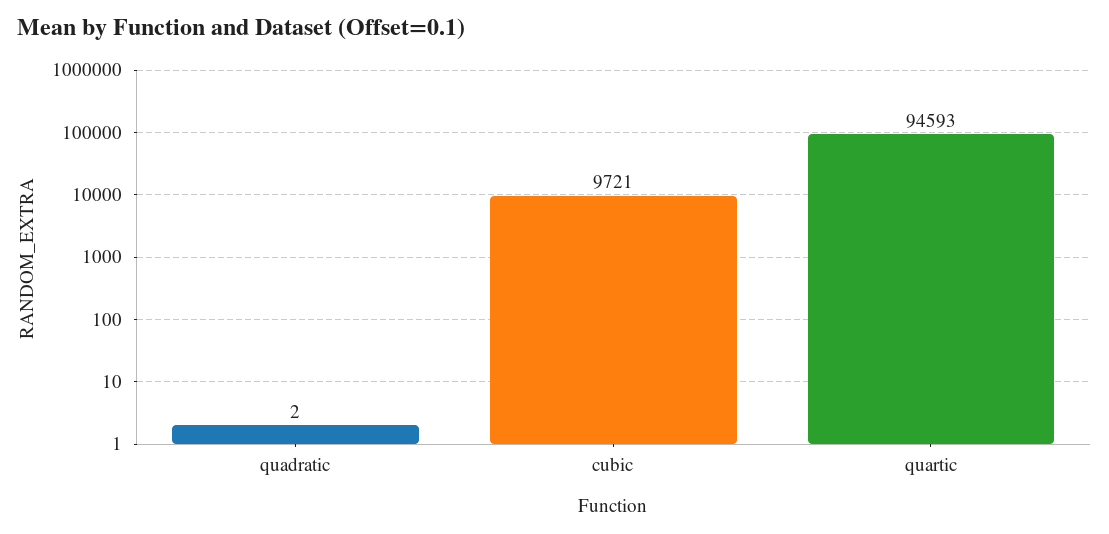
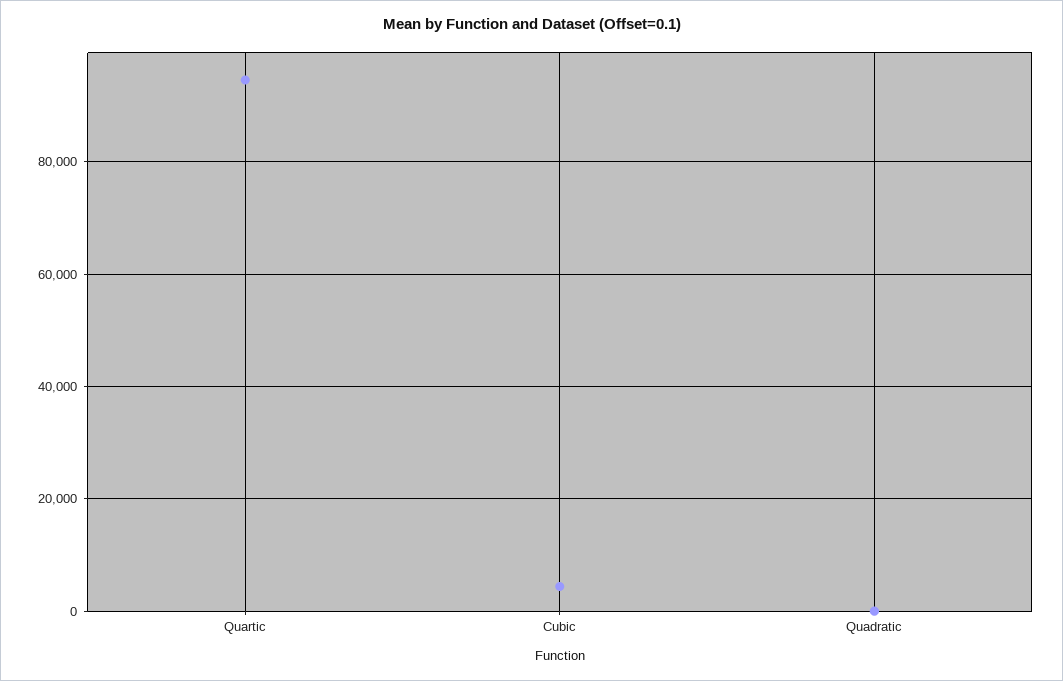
  {
    "quadratic": 2,
-   "cubic": 9721,
+   "cubic": 4000,
    "quartic": 94593
  }

